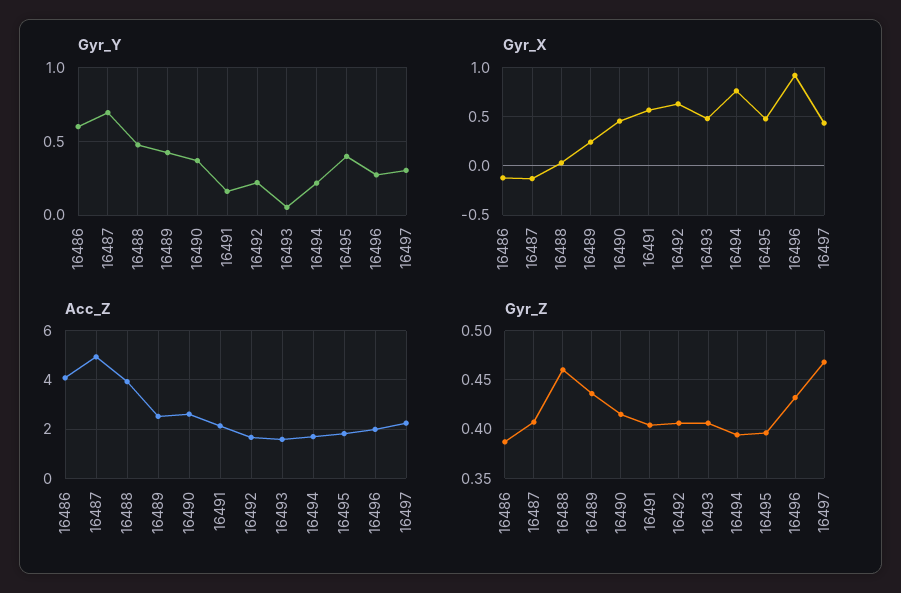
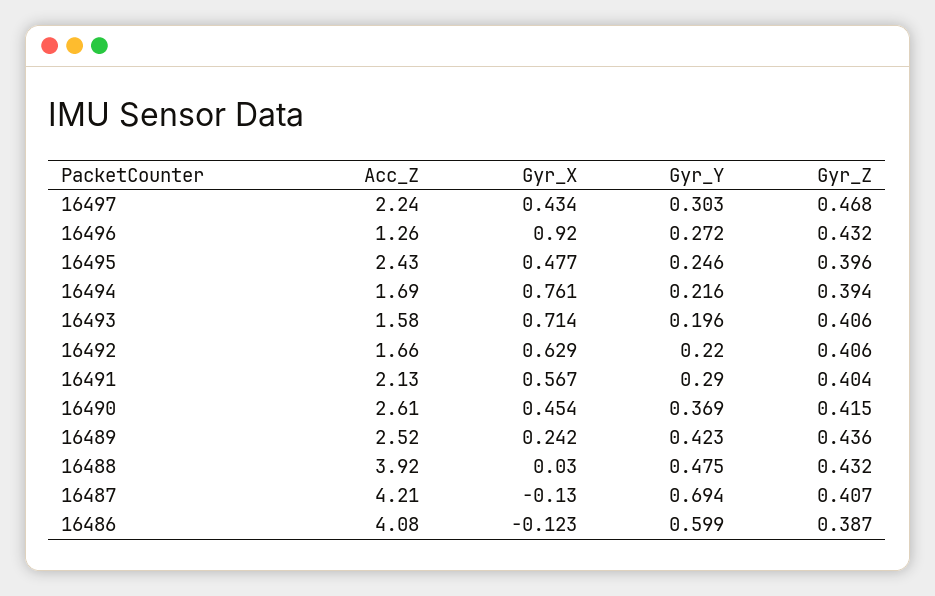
  {
    "Gyr_Y": {
      "16486": 0.599,
      "16487": 0.694,
      "16488": 0.475,
      "16489": 0.423,
      "16490": 0.369,
-     "16491": 0.15,
+     "16491": 0.29,
      "16492": 0.22,
-     "16493": 0.05,
+     "16493": 0.196,
      "16494": 0.216,
-     "16495": 0.4,
+     "16495": 0.246,
      "16496": 0.272,
      "16497": 0.303
    },
    "Gyr_X": {
      "16486": -0.123,
      "16487": -0.13,
      "16488": 0.03,
      "16489": 0.242,
      "16490": 0.454,
      "16491": 0.567,
      "16492": 0.629,
-     "16493": 0.5,
+     "16493": 0.714,
      "16494": 0.761,
      "16495": 0.477,
      "16496": 0.92,
      "16497": 0.434
    },
    "Acc_Z": {
      "16486": 4.08,
-     "16487": 5,
+     "16487": 4.21,
      "16488": 3.92,
      "16489": 2.52,
      "16490": 2.61,
      "16491": 2.13,
      "16492": 1.66,
      "16493": 1.58,
      "16494": 1.69,
-     "16495": 1.75,
+     "16495": 2.43,
-     "16496": 2,
+     "16496": 1.26,
      "16497": 2.24
    },
    "Gyr_Z": {
      "16486": 0.387,
      "16487": 0.407,
-     "16488": 0.46,
+     "16488": 0.432,
      "16489": 0.436,
      "16490": 0.415,
      "16491": 0.404,
      "16492": 0.406,
      "16493": 0.406,
      "16494": 0.394,
      "16495": 0.396,
      "16496": 0.432,
      "16497": 0.468
    }
  }

